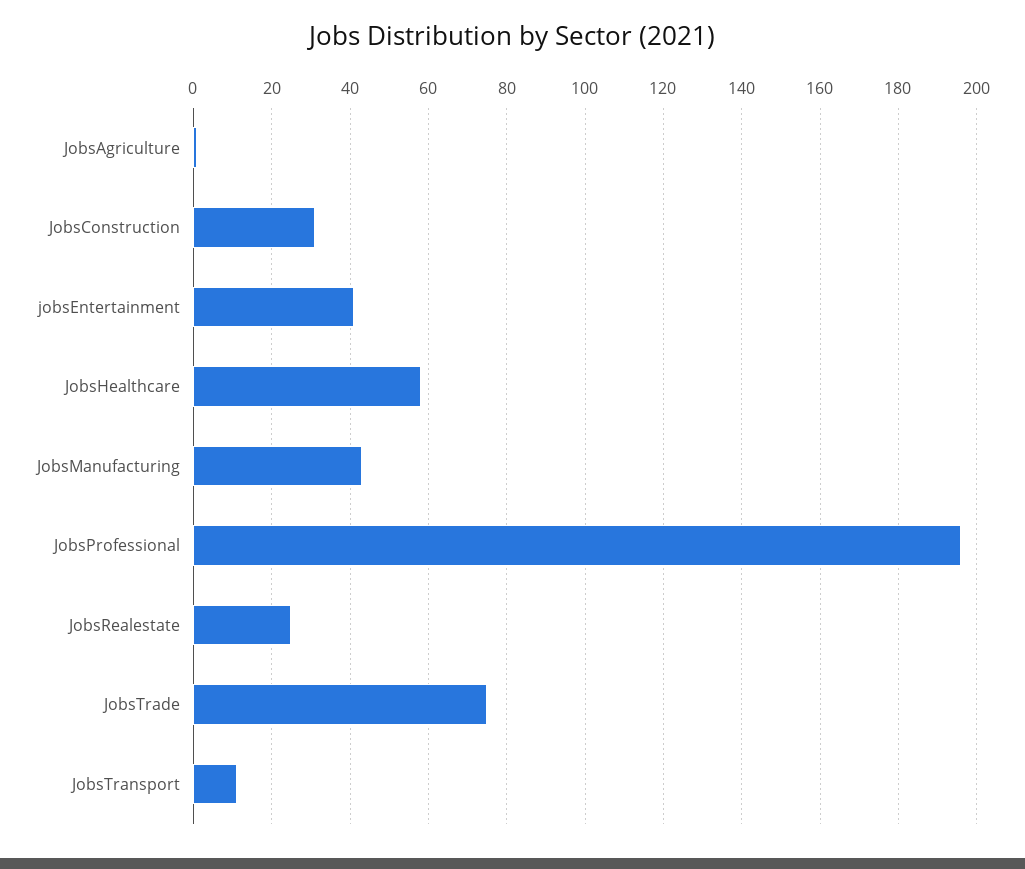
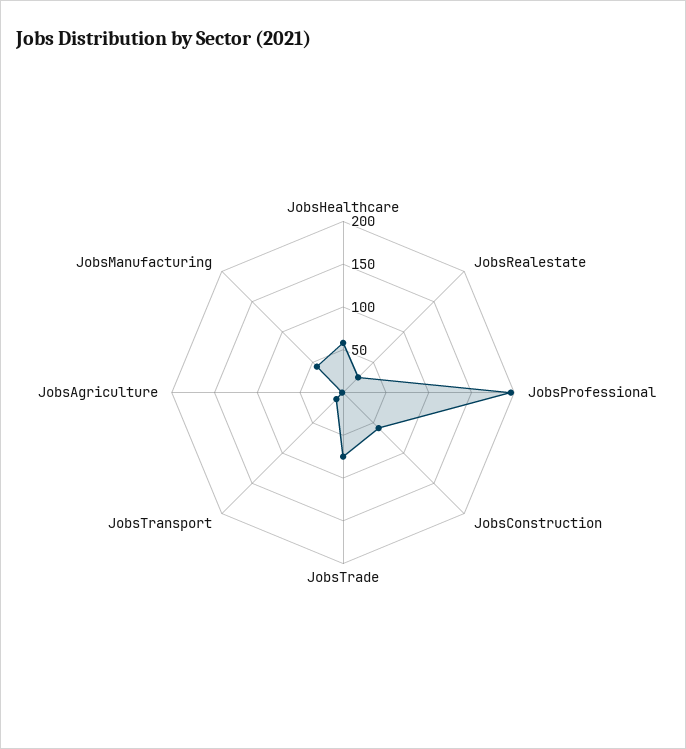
  {
    "JobsAgriculture": 0,
-   "JobsConstruction": 30,
+   "JobsConstruction": 60,
-   "jobsEntertainment": 40,
    "JobsHealthcare": 60,
    "JobsManufacturing": 45,
    "JobsProfessional": 195,
    "JobsRealestate": 25,
    "JobsTrade": 75,
    "JobsTransport": 10
  }

